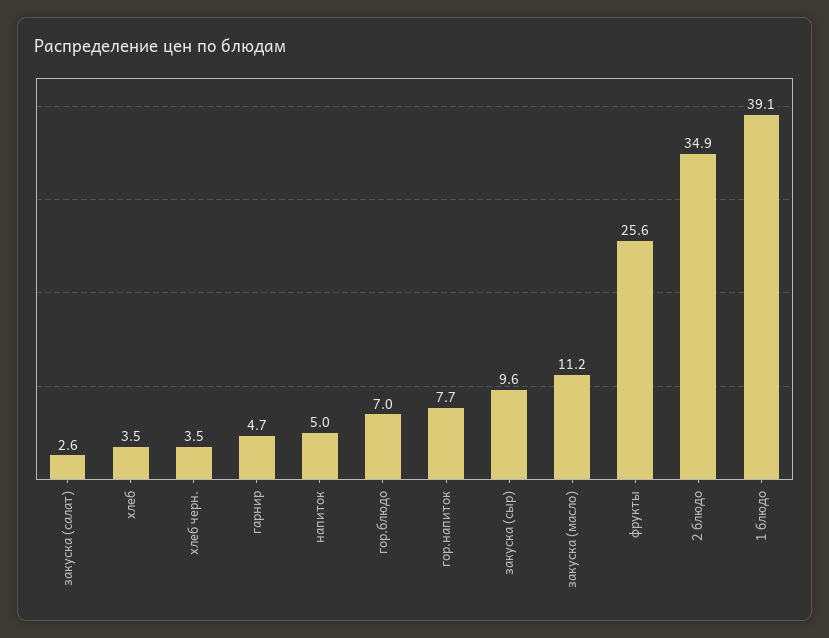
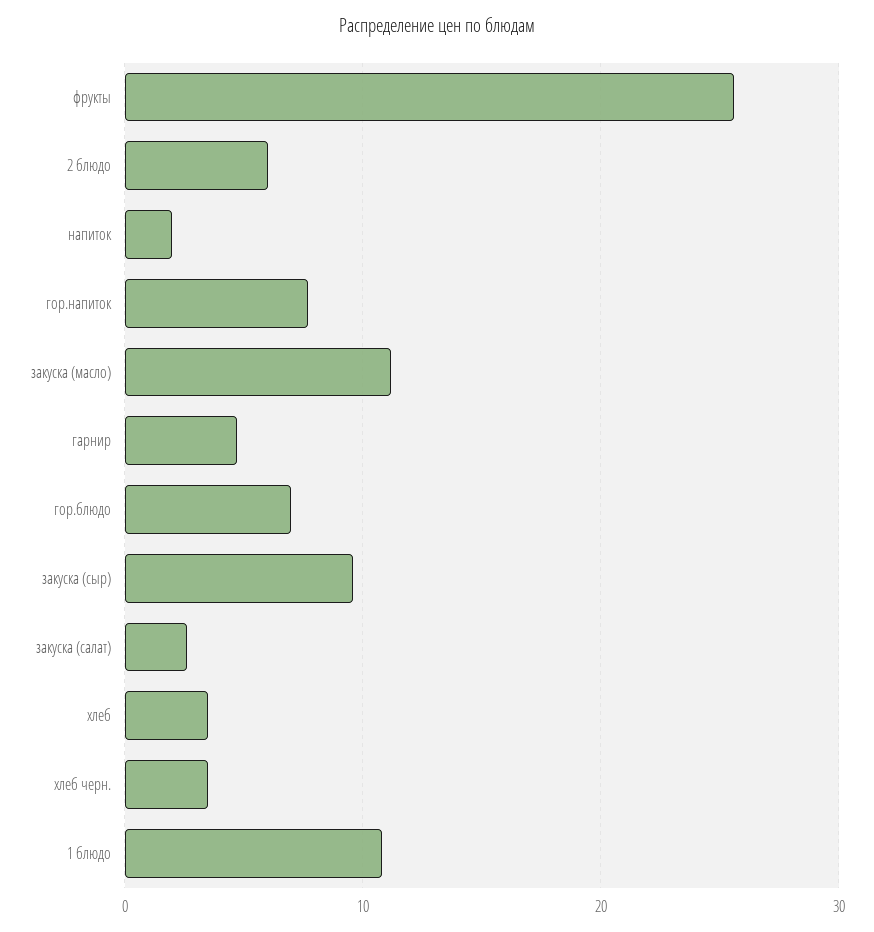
  {
    "закуска (салат)": 2.6,
    "хлеб": 3.5,
    "хлеб черн.": 3.5,
    "гарнир": 4.7,
-   "напиток": 5,
+   "напиток": 2,
    "гор.блюдо": 7,
    "гор.напиток": 7.7,
    "закуска (сыр)": 9.6,
    "закуска (масло)": 11.2,
    "фрукты": 25.6,
-   "2 блюдо": 34.9,
+   "2 блюдо": 6,
-   "1 блюдо": 39.1
+   "1 блюдо": 11
  }

